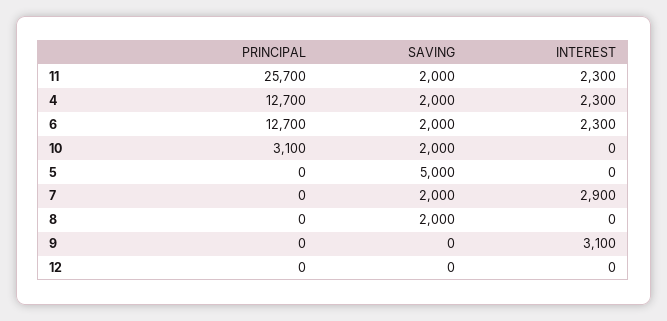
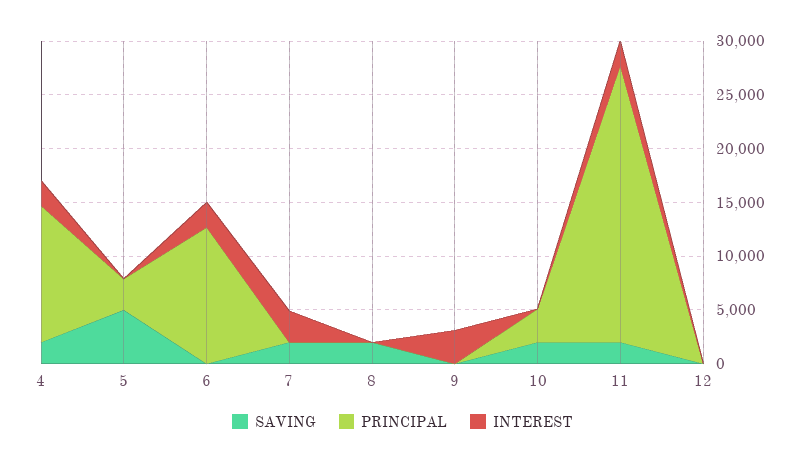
  {
    "PRINCIPAL": {
      "11": 25700,
      "4": 12700,
      "6": 12700,
      "10": 3100,
-     "5": 0,
+     "5": 3000,
      "7": 0,
      "8": 0,
      "9": 0,
      "12": 0
    },
    "SAVING": {
      "11": 2000,
      "4": 2000,
-     "6": 2000,
+     "6": 0,
      "10": 2000,
      "5": 5000,
      "7": 2000,
      "8": 2000,
      "9": 0,
      "12": 0
    },
    "INTEREST": {
      "11": 2300,
      "4": 2300,
      "6": 2300,
      "10": 0,
      "5": 0,
      "7": 2900,
      "8": 0,
      "9": 3100,
      "12": 0
    }
  }

